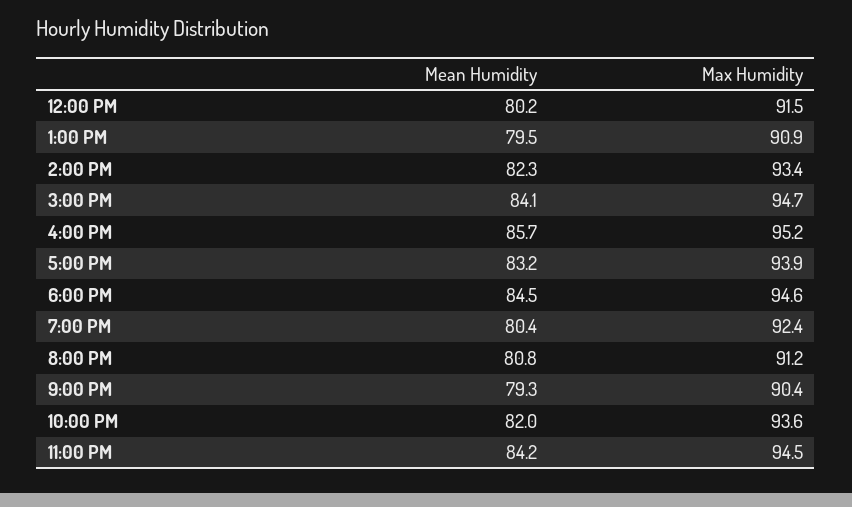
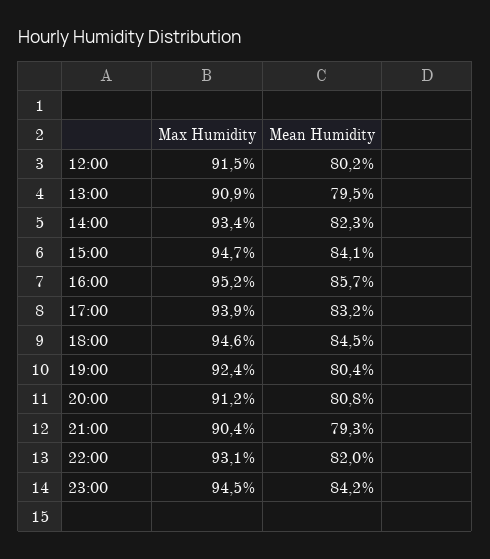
  {
    "Mean Humidity": {
      "12:00 PM": 80.2,
      "1:00 PM": 79.5,
      "2:00 PM": 82.3,
      "3:00 PM": 84.1,
      "4:00 PM": 85.7,
      "5:00 PM": 83.2,
      "6:00 PM": 84.5,
      "7:00 PM": 80.4,
      "8:00 PM": 80.8,
      "9:00 PM": 79.3,
      "10:00 PM": 82,
      "11:00 PM": 84.2
    },
    "Max Humidity": {
      "12:00 PM": 91.5,
      "1:00 PM": 90.9,
      "2:00 PM": 93.4,
      "3:00 PM": 94.7,
      "4:00 PM": 95.2,
      "5:00 PM": 93.9,
      "6:00 PM": 94.6,
      "7:00 PM": 92.4,
      "8:00 PM": 91.2,
      "9:00 PM": 90.4,
-     "10:00 PM": 93.6,
+     "10:00 PM": 93.1,
      "11:00 PM": 94.5
    }
  }

